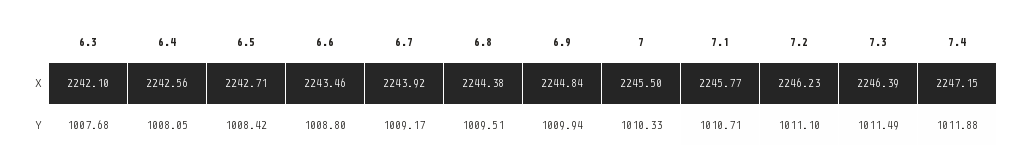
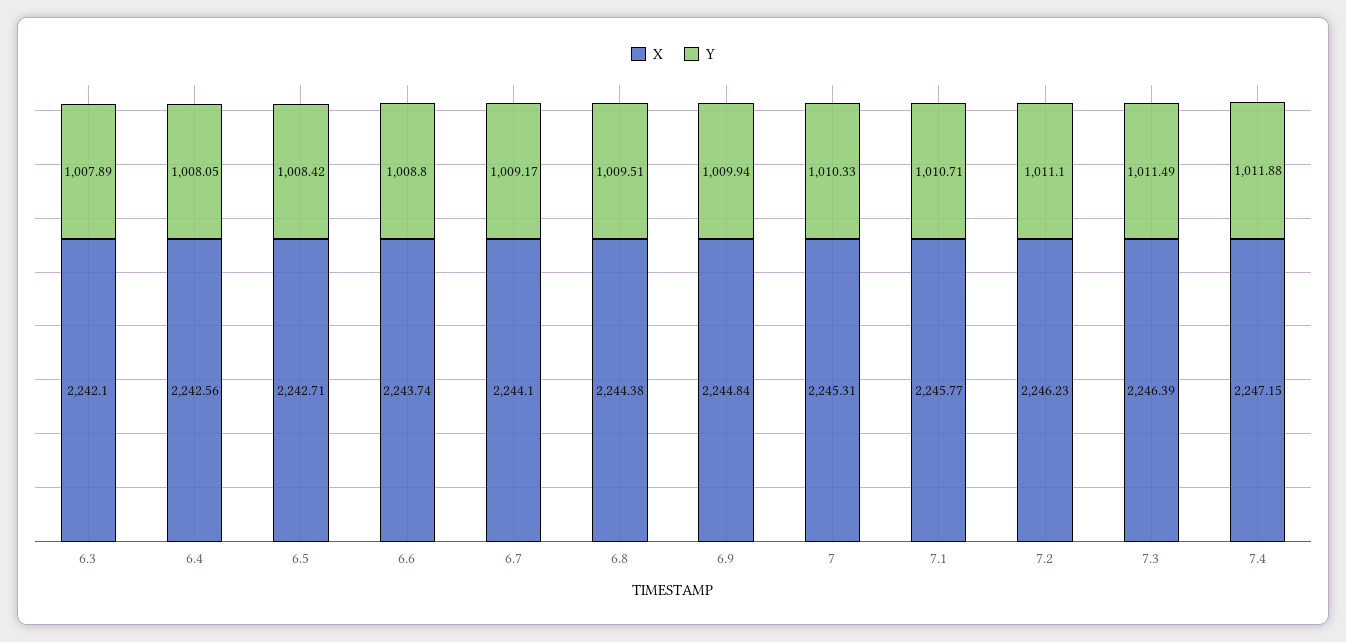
  {
    "X": {
      "6.3": 2242.1,
      "6.4": 2242.56,
      "6.5": 2242.71,
-     "6.6": 2243.46,
+     "6.6": 2243.74,
-     "6.7": 2243.92,
+     "6.7": 2244.1,
      "6.8": 2244.38,
      "6.9": 2244.84,
-     "7": 2245.5,
+     "7": 2245.31,
      "7.1": 2245.77,
      "7.2": 2246.23,
      "7.3": 2246.39,
      "7.4": 2247.15
    },
    "Y": {
-     "6.3": 1007.68,
+     "6.3": 1007.89,
      "6.4": 1008.05,
      "6.5": 1008.42,
      "6.6": 1008.8,
      "6.7": 1009.17,
      "6.8": 1009.51,
      "6.9": 1009.94,
      "7": 1010.33,
      "7.1": 1010.71,
      "7.2": 1011.1,
      "7.3": 1011.49,
      "7.4": 1011.88
    }
  }

